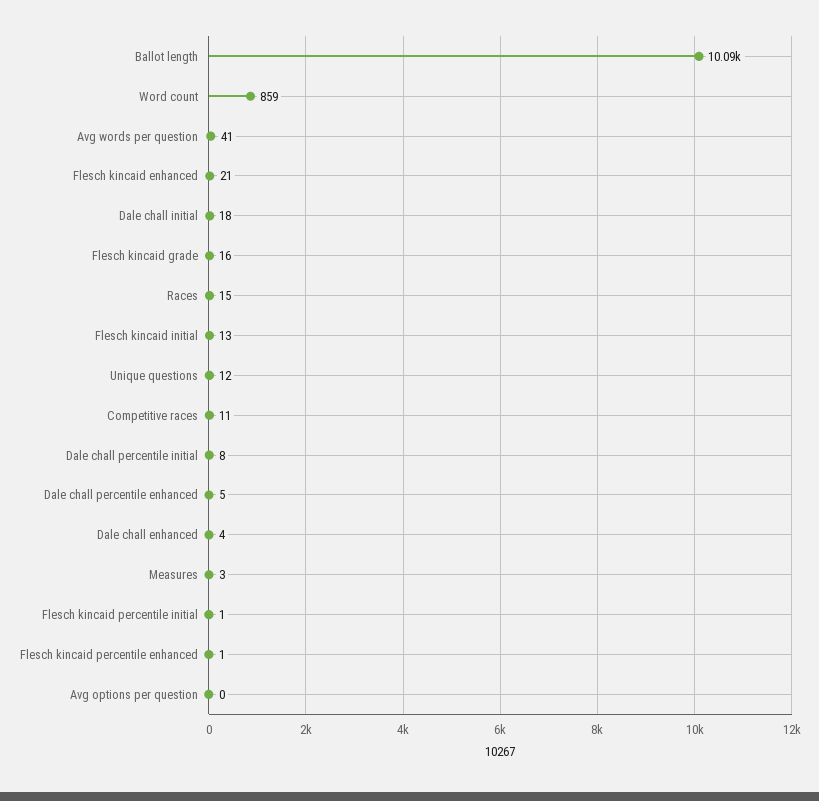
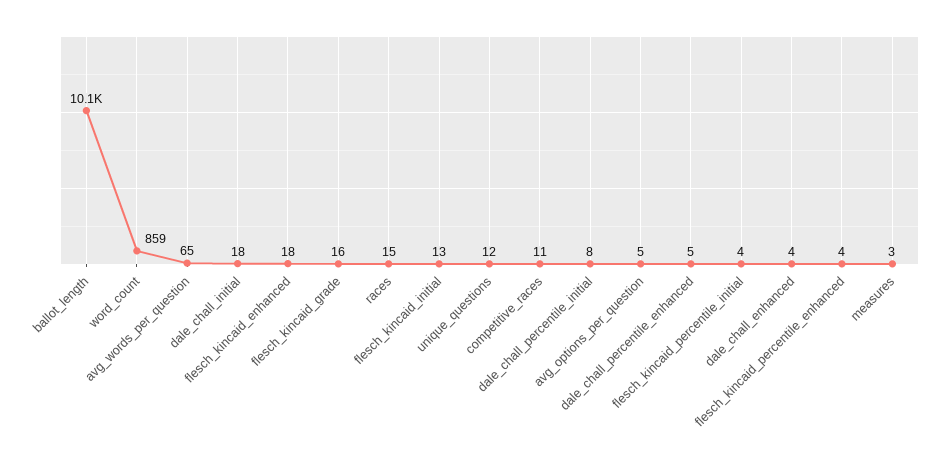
  {
    "Ballot length": 10090,
    "Word count": 859,
-   "Avg words per question": 41,
+   "Avg words per question": 65,
-   "Flesch kincaid enhanced": 21,
+   "Flesch kincaid enhanced": 18,
    "Dale chall initial": 18,
    "Flesch kincaid grade": 16,
    "Races": 15,
    "Flesch kincaid initial": 13,
    "Unique questions": 12,
    "Competitive races": 11,
    "Dale chall percentile initial": 8,
    "Dale chall percentile enhanced": 5,
    "Dale chall enhanced": 4,
    "Measures": 3,
-   "Flesch kincaid percentile initial": 1,
+   "Flesch kincaid percentile initial": 4,
-   "Flesch kincaid percentile enhanced": 1,
+   "Flesch kincaid percentile enhanced": 4,
-   "Avg options per question": 0
+   "Avg options per question": 5
  }

